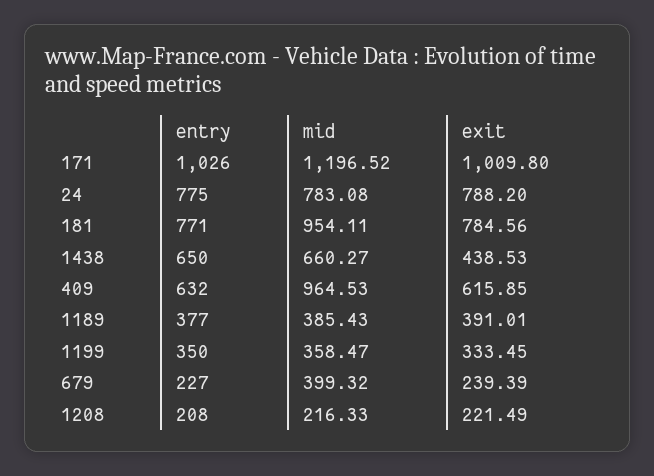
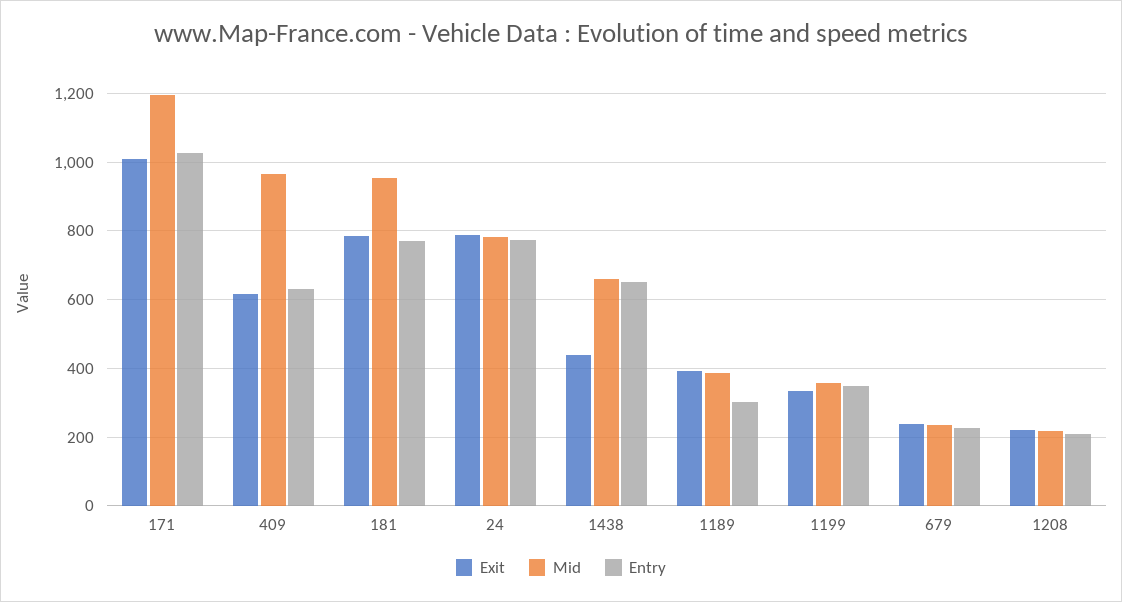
  {
    "entry": {
      "171": 1026,
      "24": 775,
      "181": 771,
      "1438": 650,
      "409": 632,
-     "1189": 377,
+     "1189": 300,
      "1199": 350,
      "679": 227,
      "1208": 208
    },
    "mid": {
      "171": 1196.52,
      "24": 783.08,
      "181": 954.11,
      "1438": 660.27,
      "409": 964.53,
      "1189": 385.43,
      "1199": 358.47,
-     "679": 399.32,
+     "679": 240,
      "1208": 216.33
    },
    "exit": {
      "171": 1009.8,
      "24": 788.2,
      "181": 784.56,
      "1438": 438.53,
      "409": 615.85,
      "1189": 391.01,
      "1199": 333.45,
      "679": 239.39,
      "1208": 221.49
    }
  }

